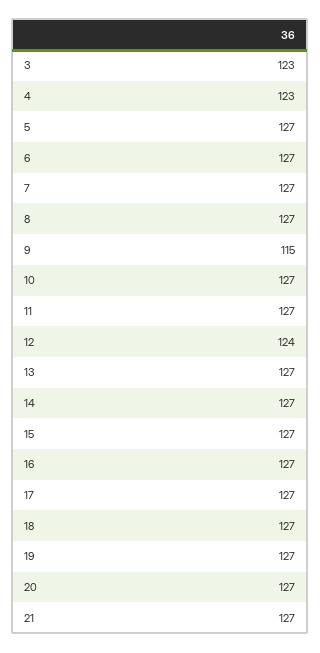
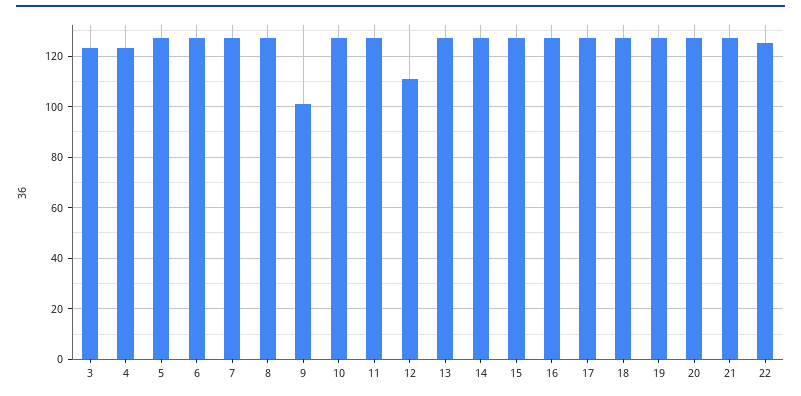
  {
    "3": 123,
    "4": 123,
    "5": 127,
    "6": 127,
    "7": 127,
    "8": 127,
-   "9": 115,
+   "9": 100,
    "10": 127,
    "11": 127,
-   "12": 124,
+   "12": 110,
    "13": 127,
    "14": 127,
    "15": 127,
    "16": 127,
    "17": 127,
    "18": 127,
    "19": 127,
    "20": 127,
-   "21": 127
+   "21": 127,
+   "22": 125
  }

